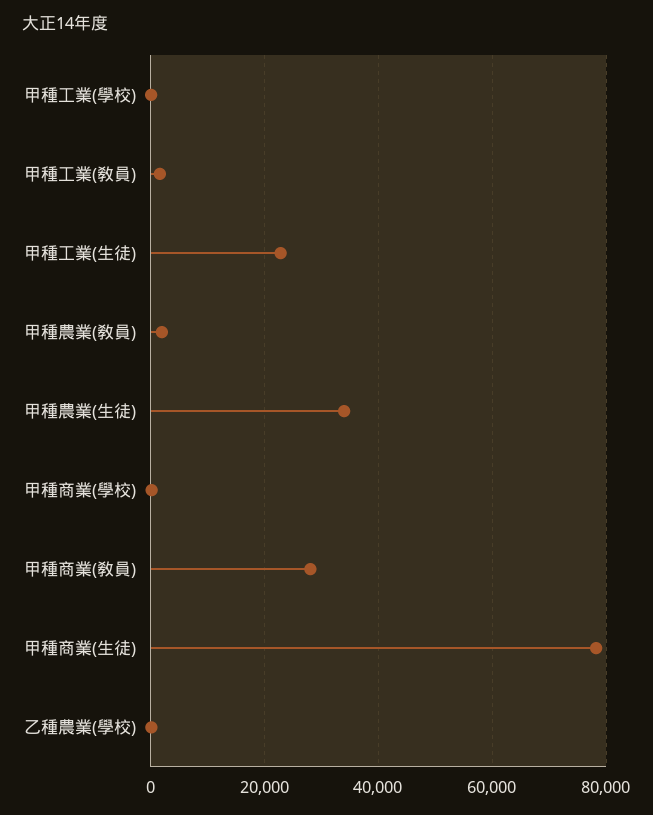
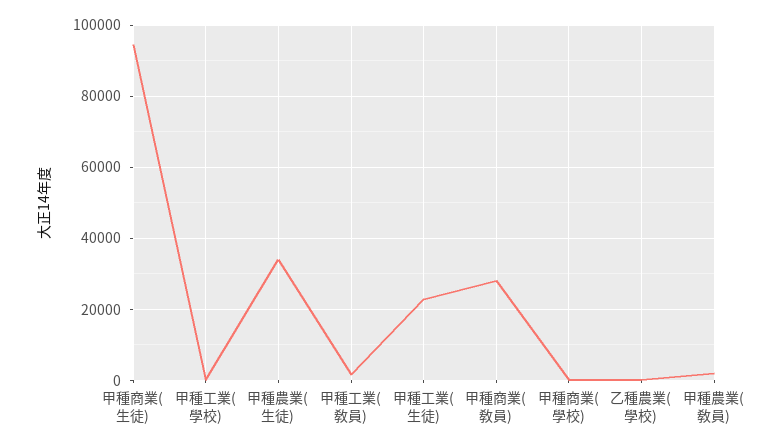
  {
    "甲種工業(學校)": 0,
    "甲種工業(敎員)": 2000,
    "甲種工業(生徒)": 22000,
    "甲種農業(敎員)": 2000,
    "甲種農業(生徒)": 34000,
    "甲種商業(學校)": 0,
    "甲種商業(敎員)": 28000,
-   "甲種商業(生徒)": 78000,
+   "甲種商業(生徒)": 94000,
    "乙種農業(學校)": 0
  }

